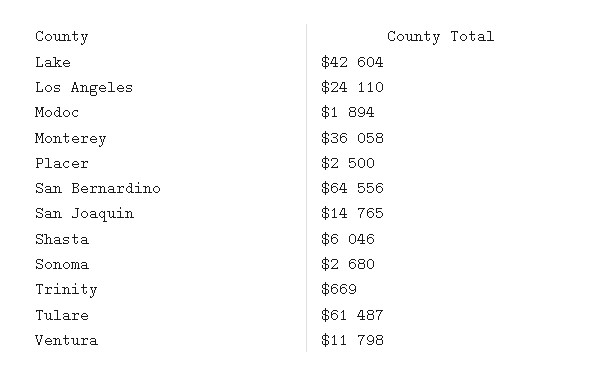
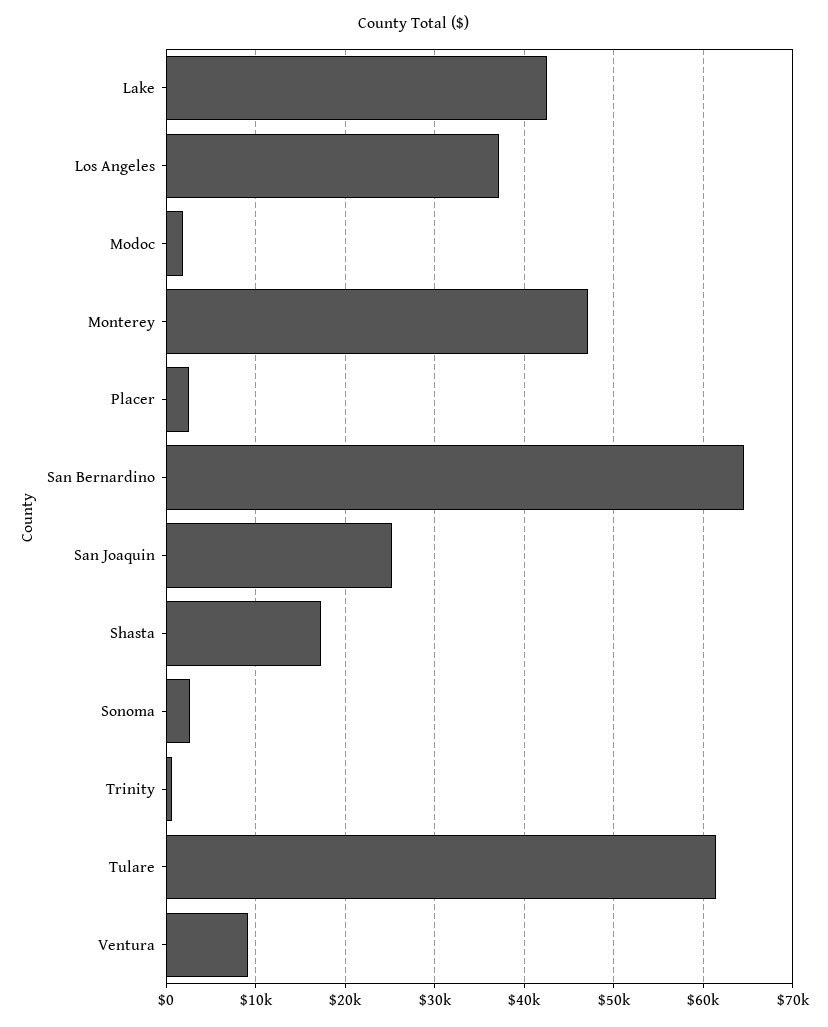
  {
    "Lake": 42604,
-   "Los Angeles": 24110,
+   "Los Angeles": 37000,
    "Modoc": 1894,
-   "Monterey": 36058,
+   "Monterey": 47000,
    "Placer": 2500,
    "San Bernardino": 64556,
-   "San Joaquin": 14765,
+   "San Joaquin": 25000,
-   "Shasta": 6046,
+   "Shasta": 17000,
    "Sonoma": 2680,
    "Trinity": 669,
    "Tulare": 61487,
-   "Ventura": 11798
+   "Ventura": 9000
  }

